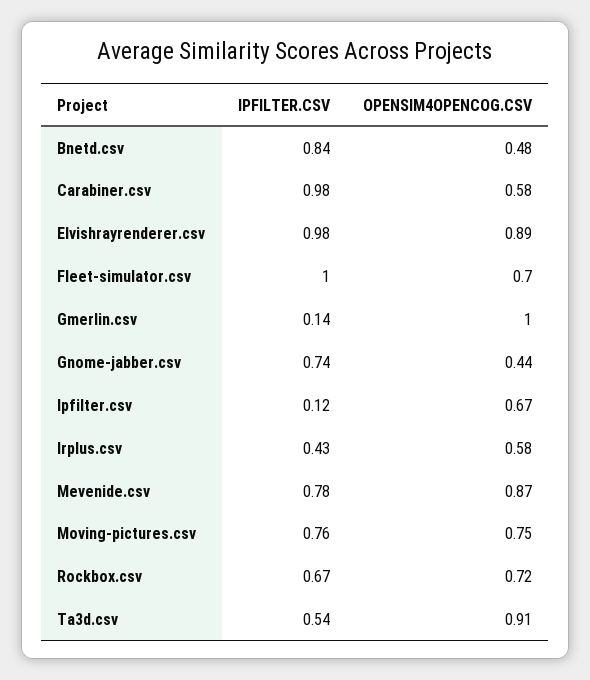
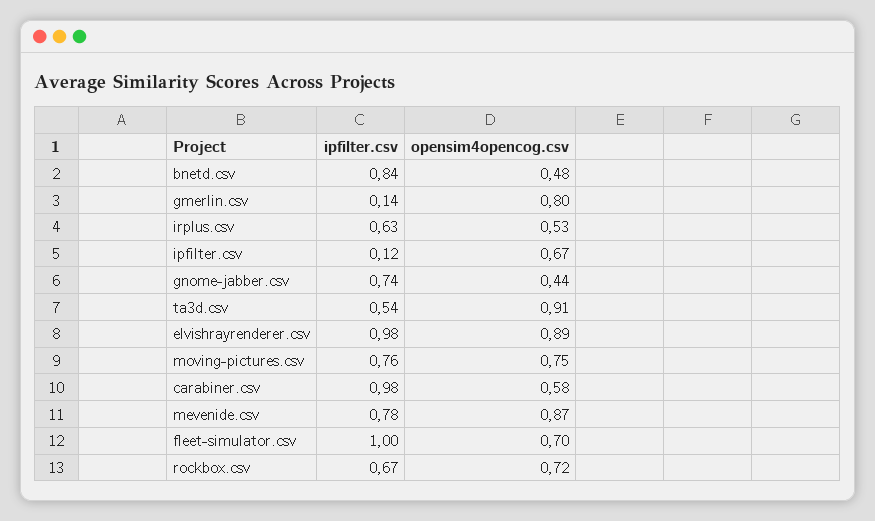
  {
    "IPFILTER.CSV": {
      "Bnetd.csv": 0.84,
      "Carabiner.csv": 0.98,
      "Elvishrayrenderer.csv": 0.98,
      "Fleet-simulator.csv": 1,
      "Gmerlin.csv": 0.14,
      "Gnome-jabber.csv": 0.74,
      "Ipfilter.csv": 0.12,
-     "Irplus.csv": 0.43,
+     "Irplus.csv": 0.63,
      "Mevenide.csv": 0.78,
      "Moving-pictures.csv": 0.76,
      "Rockbox.csv": 0.67,
      "Ta3d.csv": 0.54
    },
    "OPENSIM4OPENCOG.CSV": {
      "Bnetd.csv": 0.48,
      "Carabiner.csv": 0.58,
      "Elvishrayrenderer.csv": 0.89,
      "Fleet-simulator.csv": 0.7,
-     "Gmerlin.csv": 1,
+     "Gmerlin.csv": 0.8,
      "Gnome-jabber.csv": 0.44,
      "Ipfilter.csv": 0.67,
-     "Irplus.csv": 0.58,
+     "Irplus.csv": 0.53,
      "Mevenide.csv": 0.87,
      "Moving-pictures.csv": 0.75,
      "Rockbox.csv": 0.72,
      "Ta3d.csv": 0.91
    }
  }

